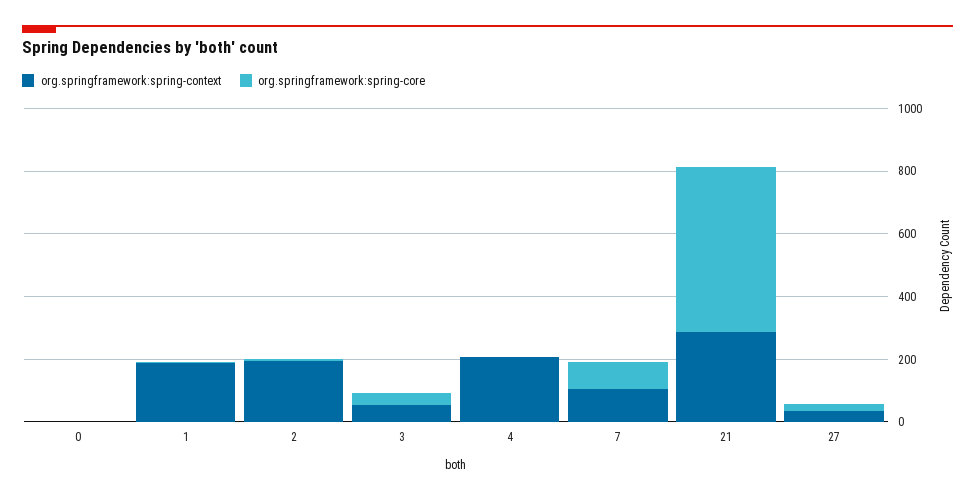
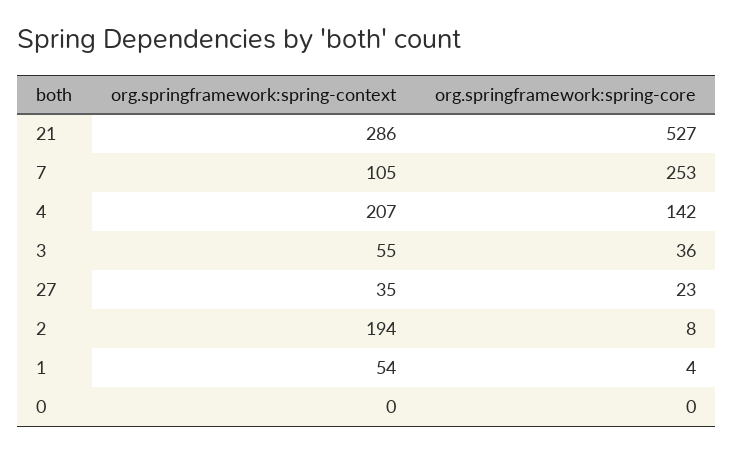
  {
    "org.springframework:spring-context": {
      "0": 0,
-     "1": 200,
+     "1": 54,
      "2": 194,
      "3": 55,
      "4": 207,
      "7": 105,
      "21": 286,
      "27": 35
    },
    "org.springframework:spring-core": {
      "0": 0,
      "1": 4,
      "2": 8,
      "3": 36,
-     "4": 0,
+     "4": 142,
-     "7": 100,
+     "7": 253,
      "21": 527,
      "27": 23
    }
  }

